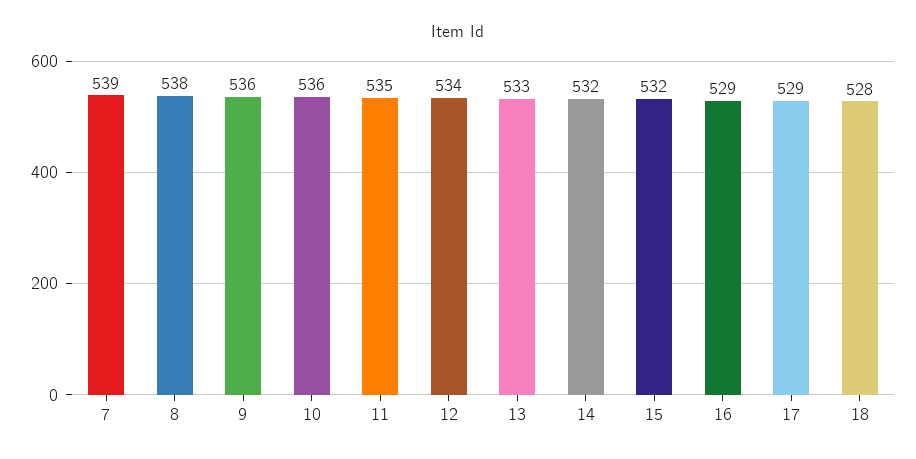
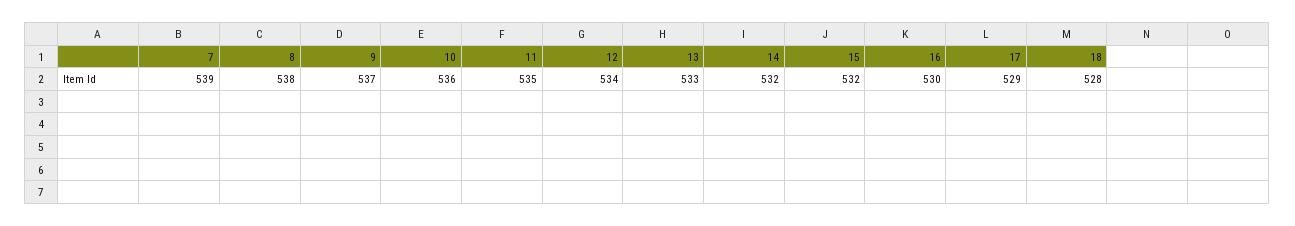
  {
    "7": 539,
    "8": 538,
-   "9": 536,
+   "9": 537,
    "10": 536,
    "11": 535,
    "12": 534,
    "13": 533,
    "14": 532,
    "15": 532,
-   "16": 529,
+   "16": 530,
    "17": 529,
    "18": 528
  }

